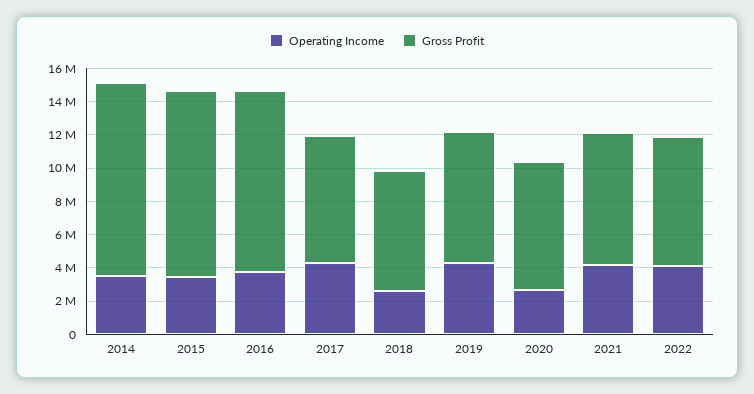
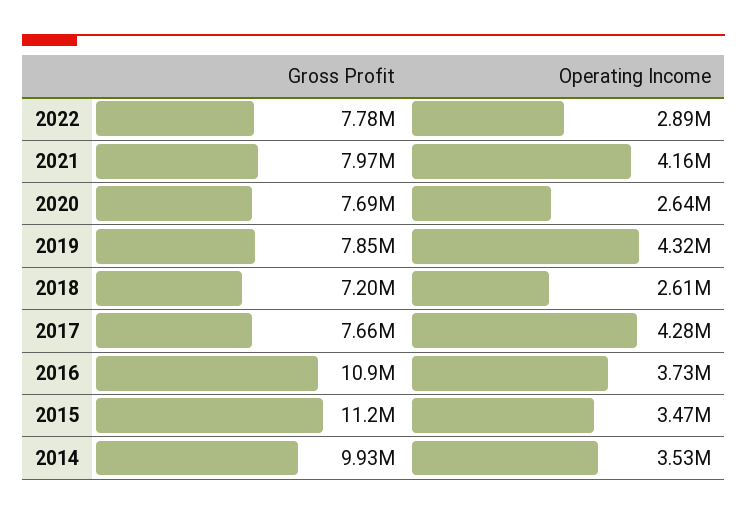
  {
    "Operating Income": {
      "2014": 3530000,
      "2015": 3470000,
      "2016": 3730000,
      "2017": 4280000,
      "2018": 2610000,
      "2019": 4320000,
      "2020": 2640000,
      "2021": 4160000,
-     "2022": 4000000
+     "2022": 2890000
    },
    "Gross Profit": {
-     "2014": 11500000,
+     "2014": 9930000,
      "2015": 11200000,
      "2016": 10900000,
      "2017": 7660000,
      "2018": 7200000,
      "2019": 7850000,
      "2020": 7690000,
      "2021": 7970000,
      "2022": 7780000
    }
  }

